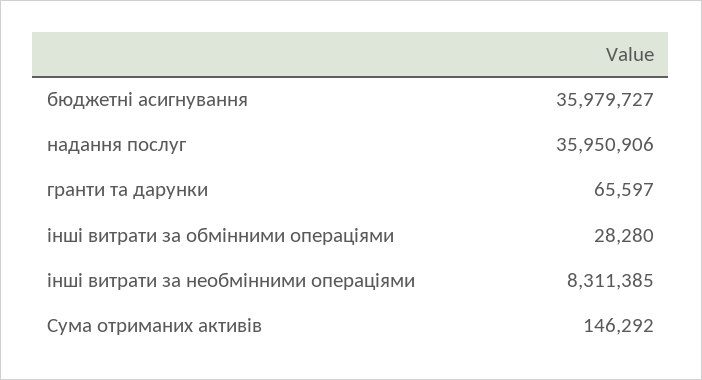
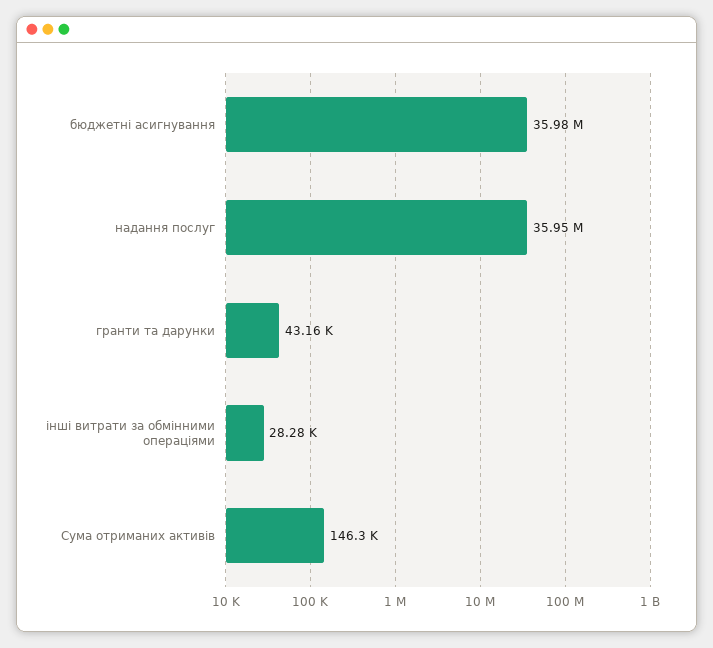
  {
    "бюджетні асигнування": 35979727,
    "надання послуг": 35950906,
-   "гранти та дарунки": 65597,
+   "гранти та дарунки": 43160,
    "інші витрати за обмінними операціями": 28280,
-   "інші витрати за необмінними операціями": 8311385,
    "Сума отриманих активів": 146292
  }

